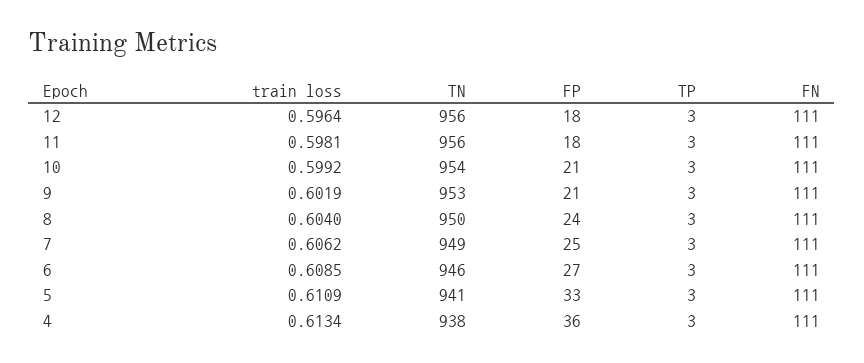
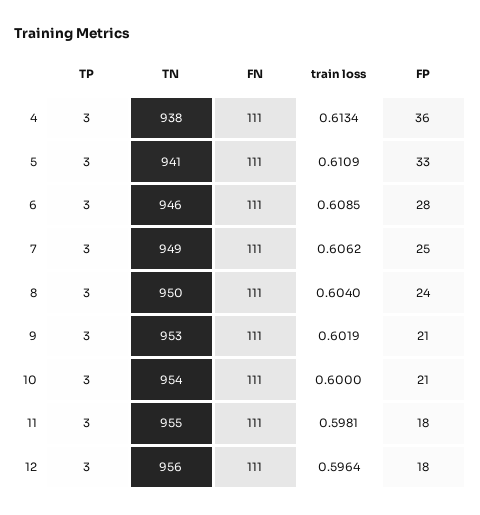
  {
    "train loss": {
      "12": 0.5964,
      "11": 0.5981,
-     "10": 0.5992,
+     "10": 0.6,
      "9": 0.6019,
      "8": 0.604,
      "7": 0.6062,
      "6": 0.6085,
      "5": 0.6109,
      "4": 0.6134
    },
    "TN": {
      "12": 956,
-     "11": 956,
+     "11": 955,
      "10": 954,
      "9": 953,
      "8": 950,
      "7": 949,
      "6": 946,
      "5": 941,
      "4": 938
    },
    "FP": {
      "12": 18,
      "11": 18,
      "10": 21,
      "9": 21,
      "8": 24,
      "7": 25,
-     "6": 27,
+     "6": 28,
      "5": 33,
      "4": 36
    },
    "TP": {
      "12": 3,
      "11": 3,
      "10": 3,
      "9": 3,
      "8": 3,
      "7": 3,
      "6": 3,
      "5": 3,
      "4": 3
    },
    "FN": {
      "12": 111,
      "11": 111,
      "10": 111,
      "9": 111,
      "8": 111,
      "7": 111,
      "6": 111,
      "5": 111,
      "4": 111
    }
  }

